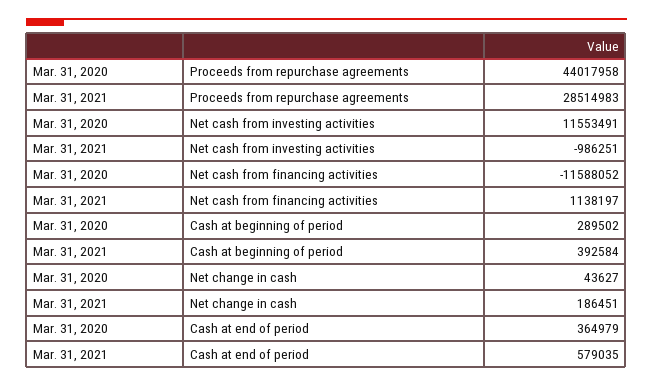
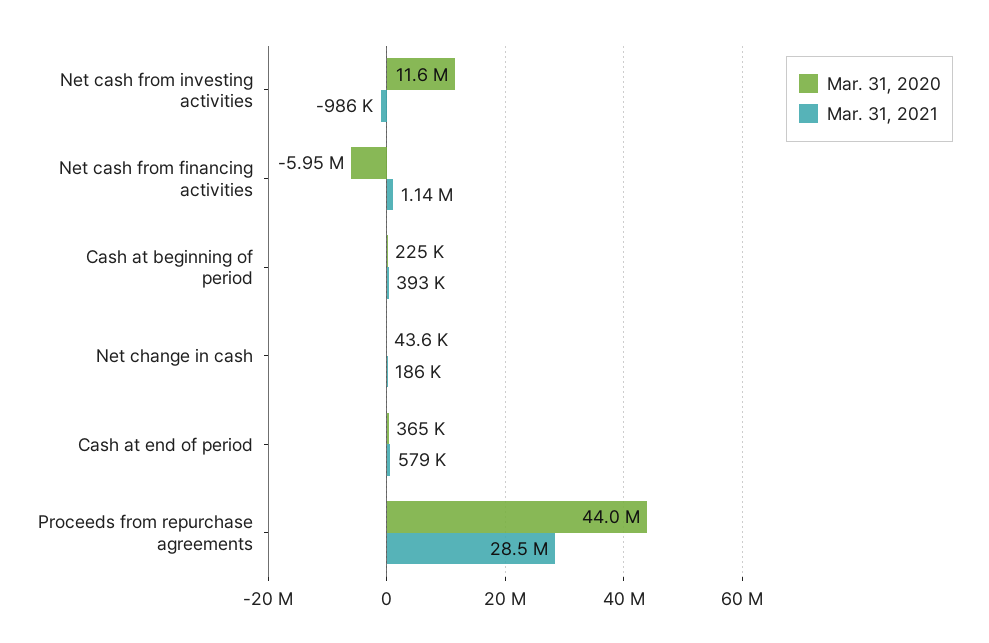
  {
    "Mar. 31, 2020": {
      "Proceeds from repurchase agreements": 44017958,
      "Net cash from investing activities": 11553491,
-     "Net cash from financing activities": -11588052,
+     "Net cash from financing activities": -5950000,
-     "Cash at beginning of period": 289502,
+     "Cash at beginning of period": 225000,
      "Net change in cash": 43627,
      "Cash at end of period": 364979
    },
    "Mar. 31, 2021": {
      "Proceeds from repurchase agreements": 28514983,
      "Net cash from investing activities": -986251,
      "Net cash from financing activities": 1138197,
      "Cash at beginning of period": 392584,
      "Net change in cash": 186451,
      "Cash at end of period": 579035
    }
  }

